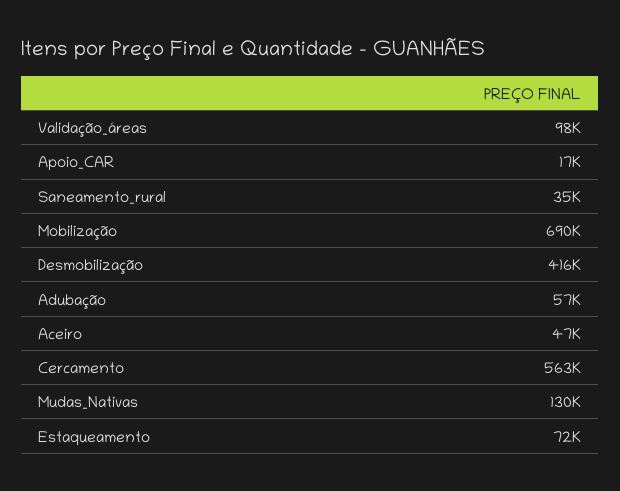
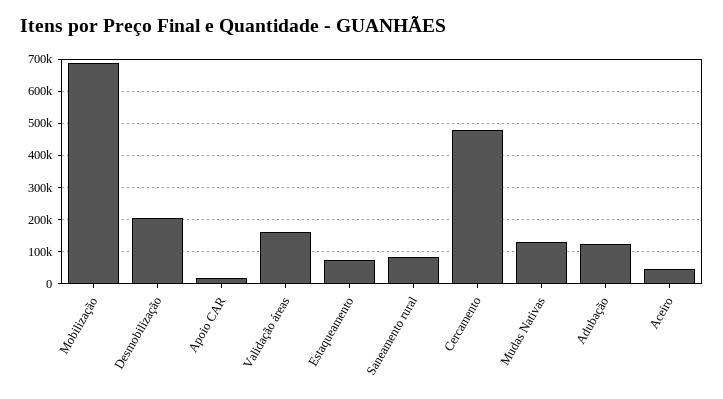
  {
-   "Validação_áreas": 98000,
+   "Validação_áreas": 160000,
    "Apoio_CAR": 17000,
-   "Saneamento_rural": 35000,
+   "Saneamento_rural": 80000,
    "Mobilização": 690000,
-   "Desmobilização": 416000,
+   "Desmobilização": 200000,
-   "Adubação": 57000,
+   "Adubação": 120000,
    "Aceiro": 47000,
-   "Cercamento": 563000,
+   "Cercamento": 480000,
    "Mudas_Nativas": 130000,
    "Estaqueamento": 72000
  }

